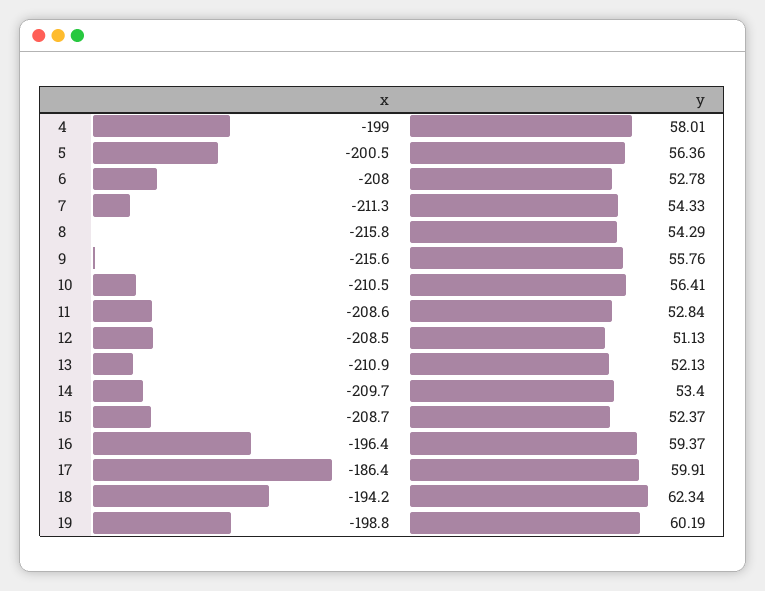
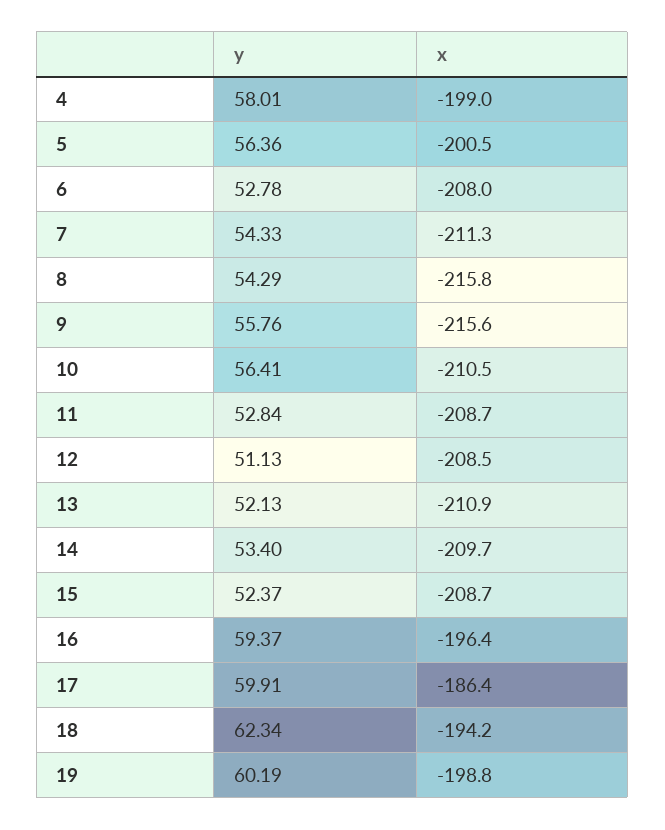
  {
    "x": {
      "4": -199,
      "5": -200.5,
      "6": -208,
      "7": -211.3,
      "8": -215.8,
      "9": -215.6,
      "10": -210.5,
-     "11": -208.6,
+     "11": -208.7,
      "12": -208.5,
      "13": -210.9,
      "14": -209.7,
      "15": -208.7,
      "16": -196.4,
      "17": -186.4,
      "18": -194.2,
      "19": -198.8
    },
    "y": {
      "4": 58.01,
      "5": 56.36,
      "6": 52.78,
      "7": 54.33,
      "8": 54.29,
      "9": 55.76,
      "10": 56.41,
      "11": 52.84,
      "12": 51.13,
      "13": 52.13,
      "14": 53.4,
      "15": 52.37,
      "16": 59.37,
      "17": 59.91,
      "18": 62.34,
      "19": 60.19
    }
  }

